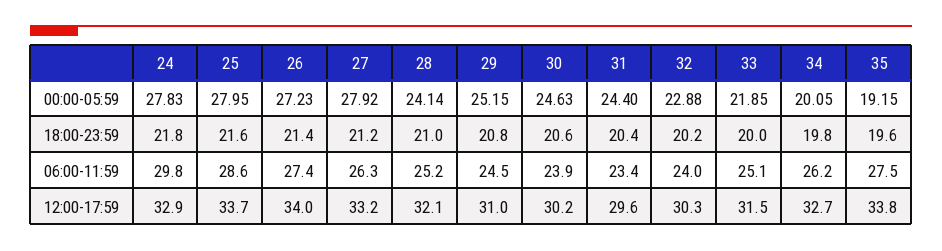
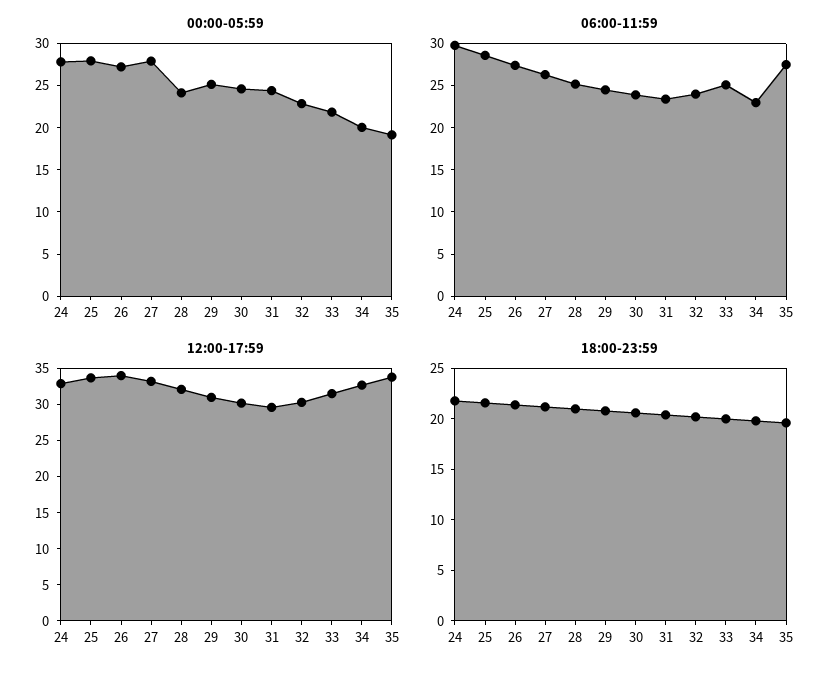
  {
    "00:00-05:59": {
      "24": 27.83,
      "25": 27.95,
      "26": 27.23,
      "27": 27.92,
      "28": 24.14,
      "29": 25.15,
      "30": 24.63,
      "31": 24.4,
      "32": 22.88,
      "33": 21.85,
      "34": 20.05,
      "35": 19.15
    },
    "18:00-23:59": {
      "24": 21.8,
      "25": 21.6,
      "26": 21.4,
      "27": 21.2,
      "28": 21,
      "29": 20.8,
      "30": 20.6,
      "31": 20.4,
      "32": 20.2,
      "33": 20,
      "34": 19.8,
      "35": 19.6
    },
    "06:00-11:59": {
      "24": 29.8,
      "25": 28.6,
      "26": 27.4,
      "27": 26.3,
      "28": 25.2,
      "29": 24.5,
      "30": 23.9,
      "31": 23.4,
      "32": 24,
      "33": 25.1,
-     "34": 26.2,
+     "34": 23,
      "35": 27.5
    },
    "12:00-17:59": {
      "24": 32.9,
      "25": 33.7,
      "26": 34,
      "27": 33.2,
      "28": 32.1,
      "29": 31,
      "30": 30.2,
      "31": 29.6,
      "32": 30.3,
      "33": 31.5,
      "34": 32.7,
      "35": 33.8
    }
  }

